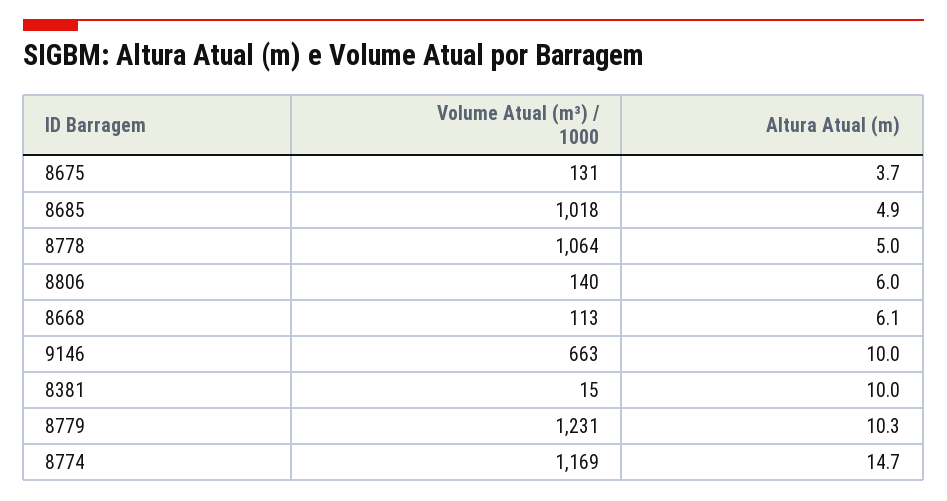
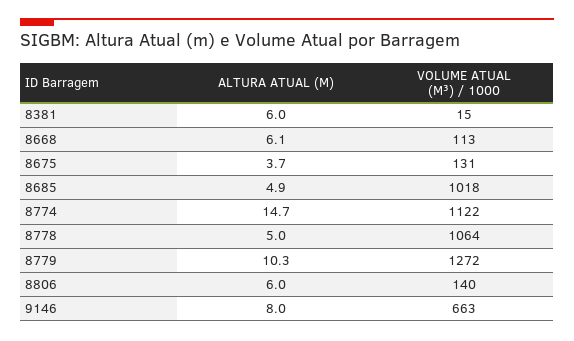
  {
    "Volume Atual (m³) / 1000": {
      "8675": 131,
      "8685": 1018,
      "8778": 1064,
      "8806": 140,
      "8668": 113,
      "9146": 663,
      "8381": 15,
-     "8779": 1231,
+     "8779": 1272,
-     "8774": 1169
+     "8774": 1122
    },
    "Altura Atual (m)": {
      "8675": 3.7,
      "8685": 4.9,
      "8778": 5,
      "8806": 6,
      "8668": 6.1,
-     "9146": 10,
+     "9146": 8,
-     "8381": 10,
+     "8381": 6,
      "8779": 10.3,
      "8774": 14.7
    }
  }

